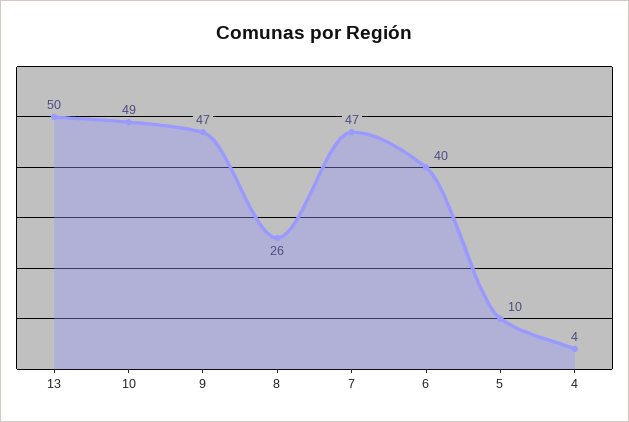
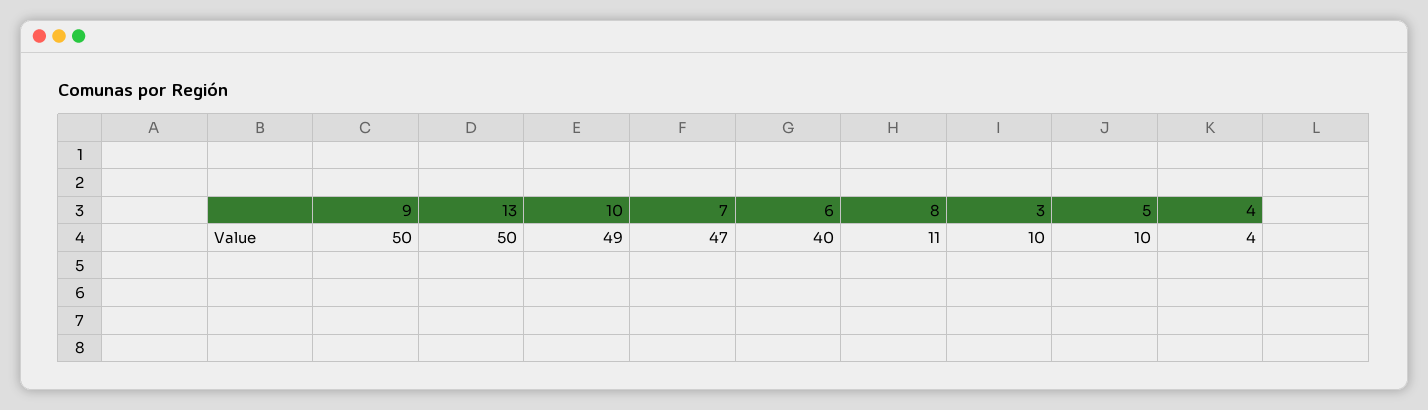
  {
    "13": 50,
    "10": 49,
-   "9": 47,
+   "9": 50,
-   "8": 26,
+   "8": 11,
    "7": 47,
    "6": 40,
    "5": 10,
-   "4": 4
+   "4": 4,
+   "3": 10
  }

